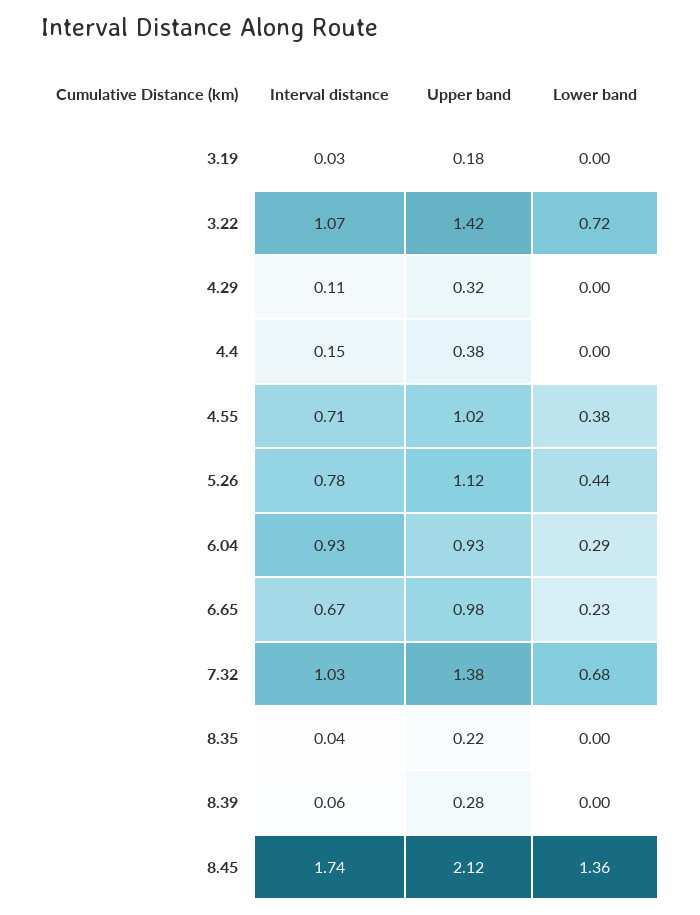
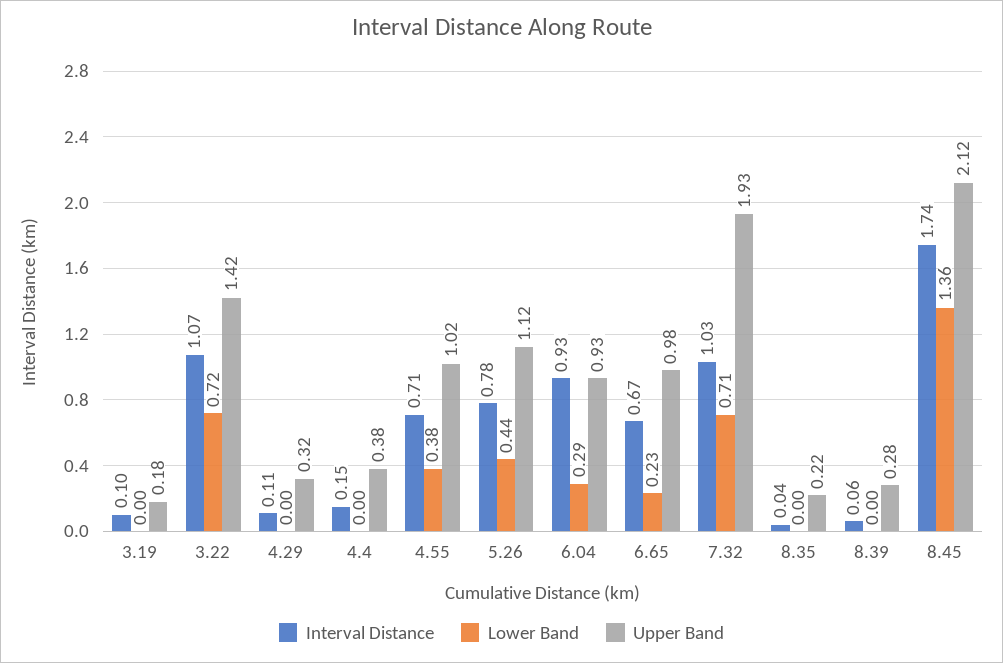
  {
    "Interval distance": {
-     "3.19": 0.03,
+     "3.19": 0.1,
      "3.22": 1.07,
      "4.29": 0.11,
      "4.4": 0.15,
      "4.55": 0.71,
      "5.26": 0.78,
      "6.04": 0.93,
      "6.65": 0.67,
      "7.32": 1.03,
      "8.35": 0.04,
      "8.39": 0.06,
      "8.45": 1.74
    },
    "Upper band": {
      "3.19": 0.18,
      "3.22": 1.42,
      "4.29": 0.32,
      "4.4": 0.38,
      "4.55": 1.02,
      "5.26": 1.12,
      "6.04": 0.93,
      "6.65": 0.98,
-     "7.32": 1.38,
+     "7.32": 1.93,
      "8.35": 0.22,
      "8.39": 0.28,
      "8.45": 2.12
    },
    "Lower band": {
      "3.19": 0,
      "3.22": 0.72,
      "4.29": 0,
      "4.4": 0,
      "4.55": 0.38,
      "5.26": 0.44,
      "6.04": 0.29,
      "6.65": 0.23,
-     "7.32": 0.68,
+     "7.32": 0.71,
      "8.35": 0,
      "8.39": 0,
      "8.45": 1.36
    }
  }

